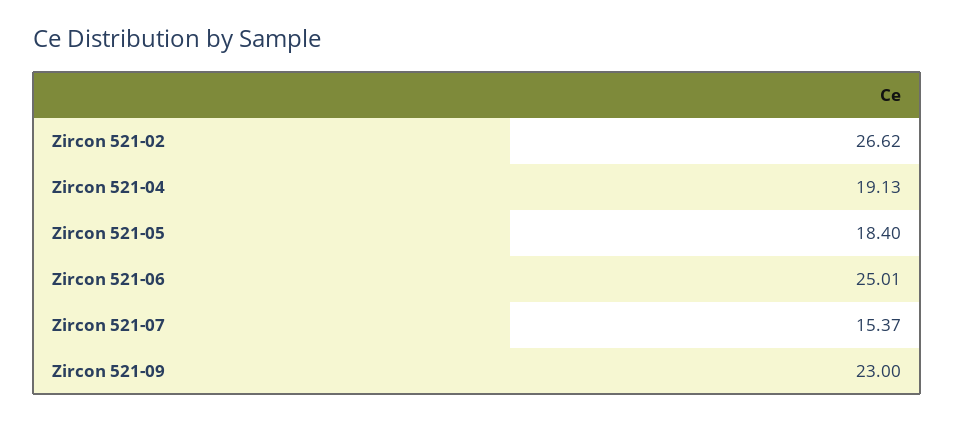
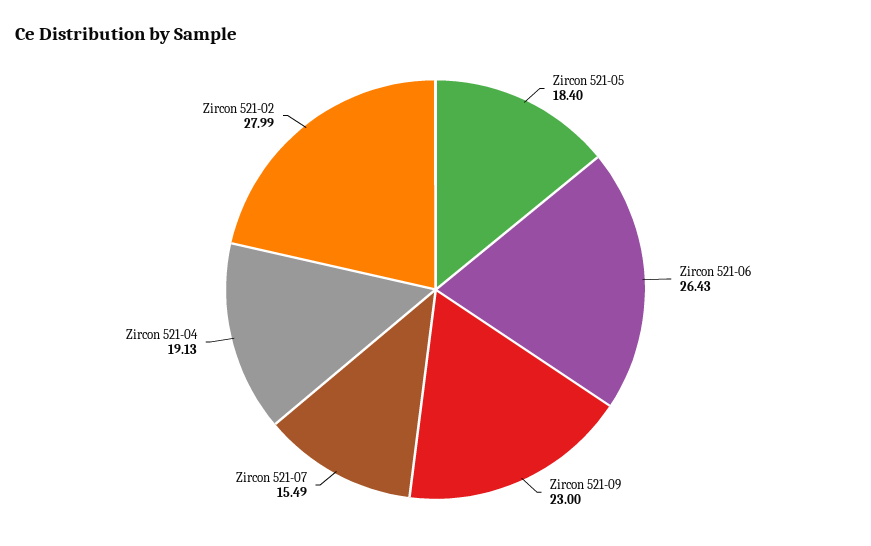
  {
-   "Zircon 521-02": 26.62,
+   "Zircon 521-02": 27.99,
    "Zircon 521-04": 19.13,
    "Zircon 521-05": 18.4,
-   "Zircon 521-06": 25.01,
+   "Zircon 521-06": 26.43,
-   "Zircon 521-07": 15.37,
+   "Zircon 521-07": 15.49,
    "Zircon 521-09": 23
  }

